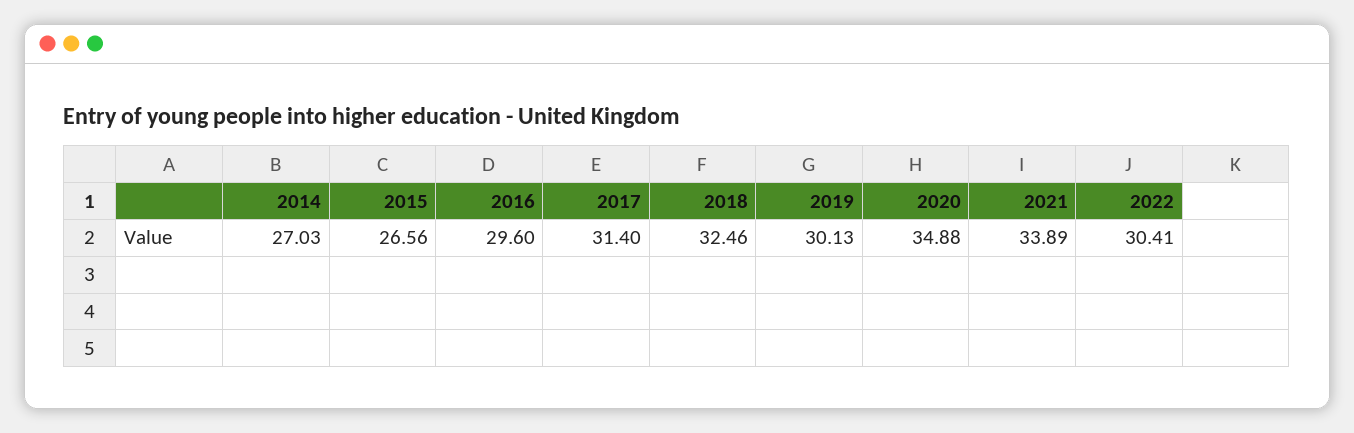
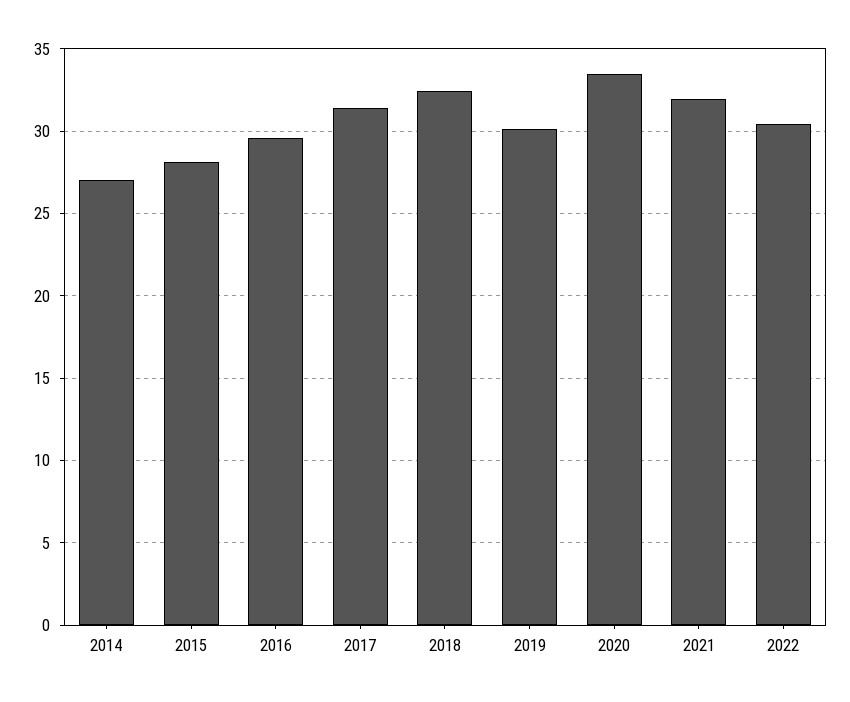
  {
    "2014": 27.03,
-   "2015": 26.56,
+   "2015": 28,
    "2016": 29.6,
    "2017": 31.4,
    "2018": 32.46,
    "2019": 30.13,
-   "2020": 34.88,
+   "2020": 33.5,
-   "2021": 33.89,
+   "2021": 32,
    "2022": 30.41
  }

